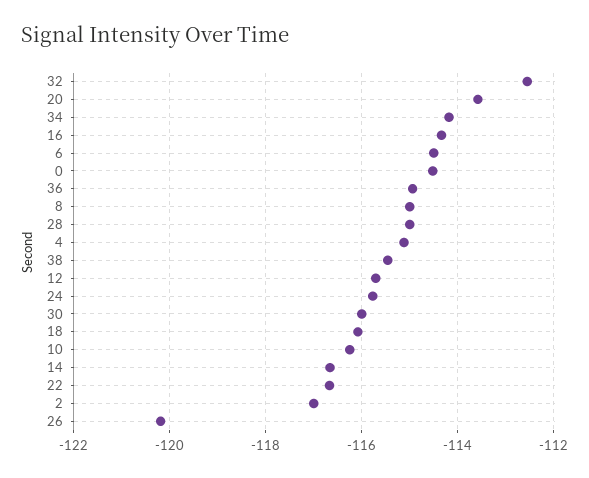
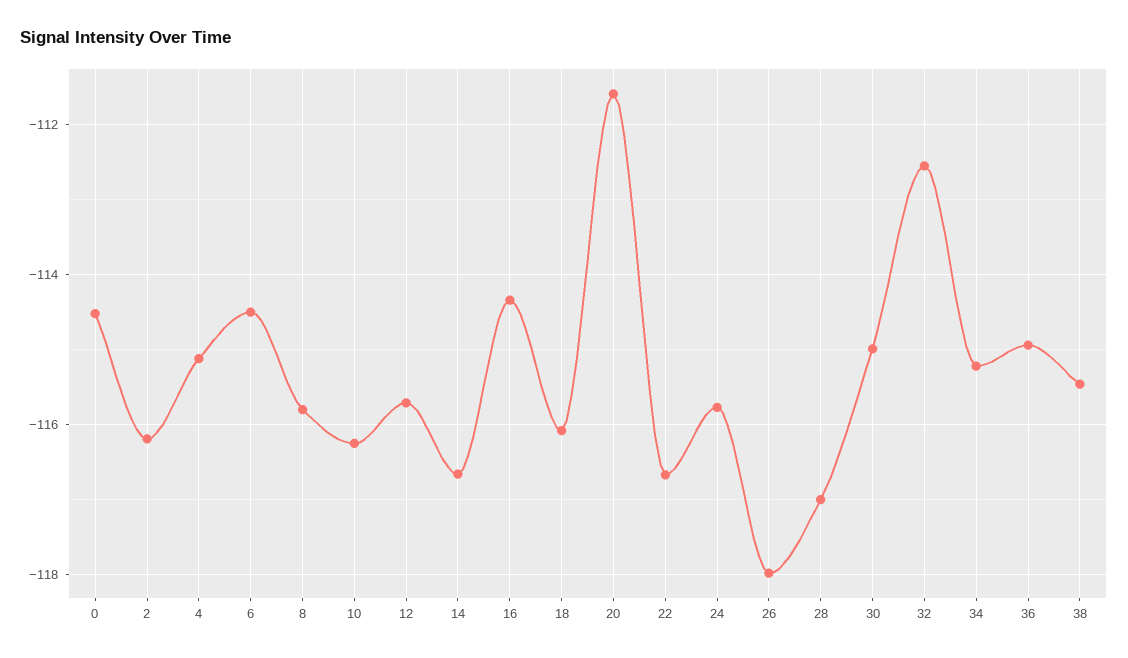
  {
    "32": -112.6,
-   "20": -113.6,
+   "20": -111.6,
-   "34": -114.2,
+   "34": -115.2,
    "16": -114.4,
    "6": -114.6,
    "0": -114.6,
    "36": -115,
-   "8": -115,
+   "8": -115.8,
-   "28": -115,
+   "28": -117,
    "4": -115.2,
    "38": -115.4,
    "12": -115.8,
    "24": -115.8,
-   "30": -116,
+   "30": -115,
    "18": -116,
    "10": -116.2,
    "14": -116.6,
    "22": -116.6,
-   "2": -117,
+   "2": -116.2,
-   "26": -120.2
+   "26": -118
  }

